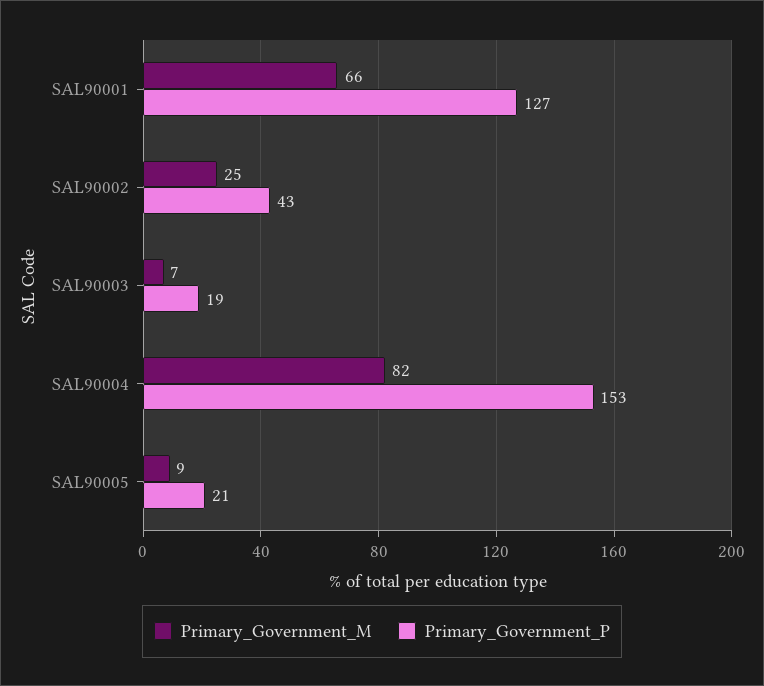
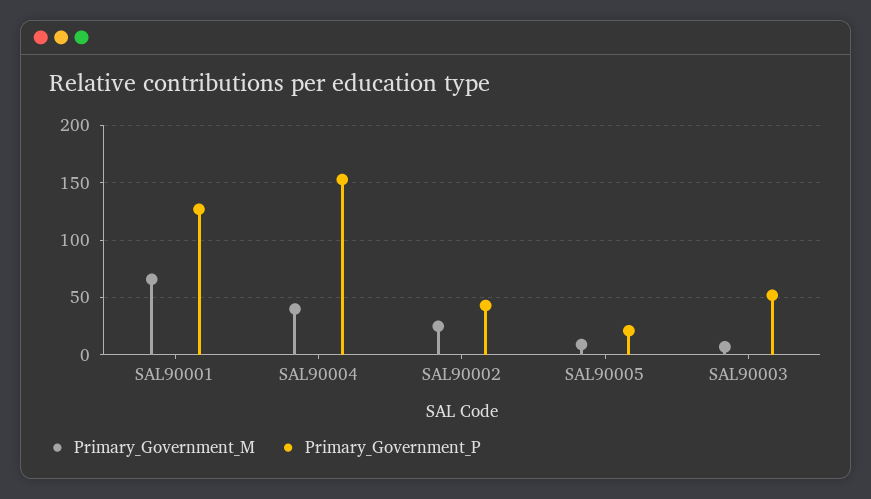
  {
    "Primary_Government_M": {
      "SAL90001": 66,
      "SAL90002": 25,
      "SAL90003": 7,
-     "SAL90004": 82,
+     "SAL90004": 40,
      "SAL90005": 9
    },
    "Primary_Government_P": {
      "SAL90001": 127,
      "SAL90002": 43,
-     "SAL90003": 19,
+     "SAL90003": 50,
      "SAL90004": 153,
      "SAL90005": 21
    }
  }

